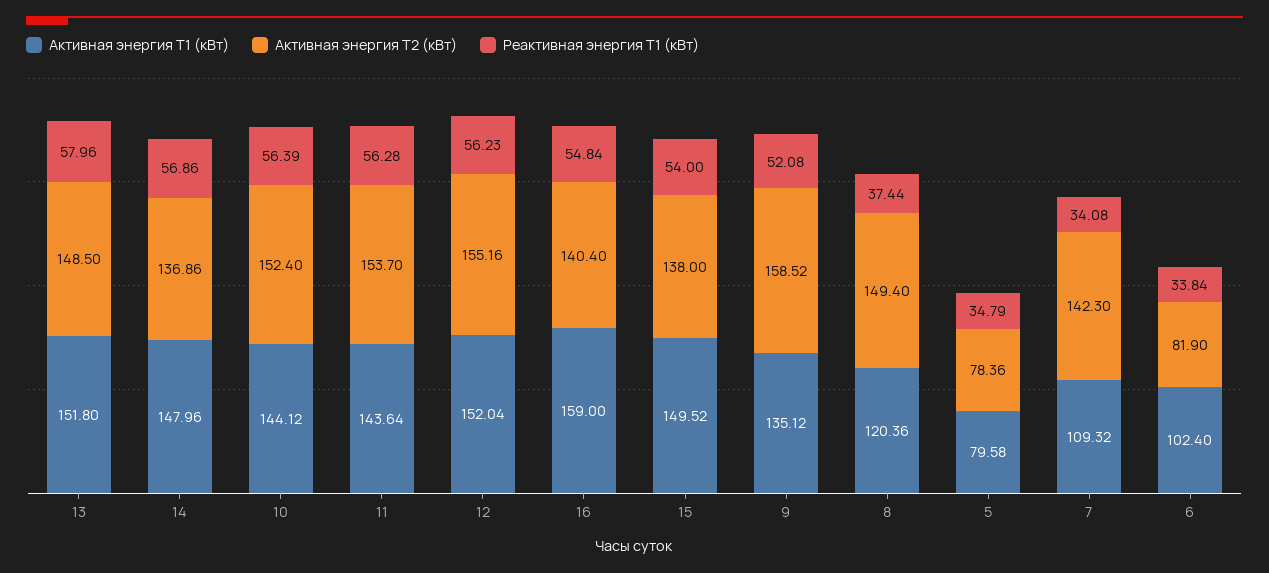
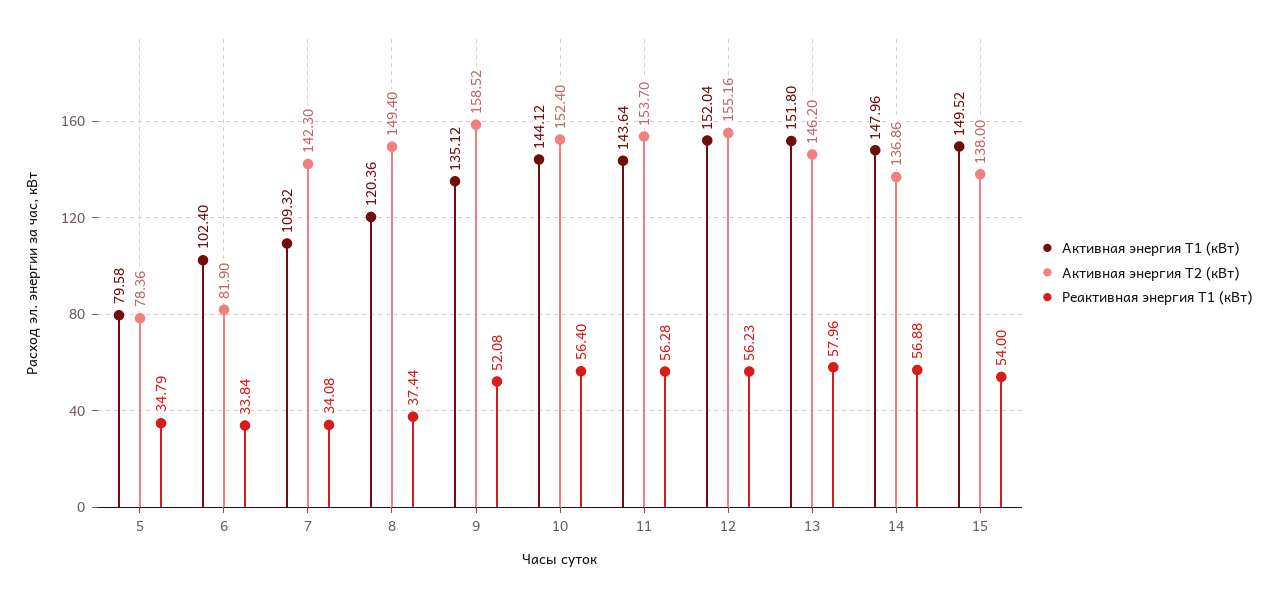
  {
    "Активная энергия Т1 (кВт)": {
      "13": 151.8,
      "14": 147.96,
      "10": 144.12,
      "11": 143.64,
      "12": 152.04,
-     "16": 159,
      "15": 149.52,
      "9": 135.12,
      "8": 120.36,
      "5": 79.58,
      "7": 109.32,
      "6": 102.4
    },
    "Активная энергия Т2 (кВт)": {
-     "13": 148.5,
+     "13": 146.2,
      "14": 136.86,
      "10": 152.4,
      "11": 153.7,
      "12": 155.16,
-     "16": 140.4,
      "15": 138,
      "9": 158.52,
      "8": 149.4,
      "5": 78.36,
      "7": 142.3,
      "6": 81.9
    },
    "Реактивная энергия Т1 (кВт)": {
      "13": 57.96,
-     "14": 56.86,
+     "14": 56.88,
-     "10": 56.39,
+     "10": 56.4,
      "11": 56.28,
      "12": 56.23,
-     "16": 54.84,
      "15": 54,
      "9": 52.08,
      "8": 37.44,
      "5": 34.79,
      "7": 34.08,
      "6": 33.84
    }
  }

